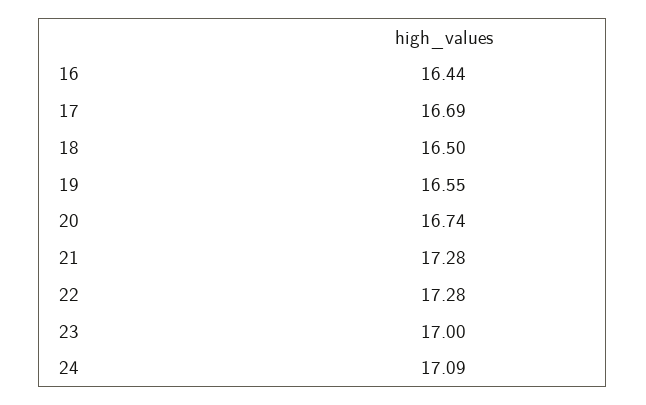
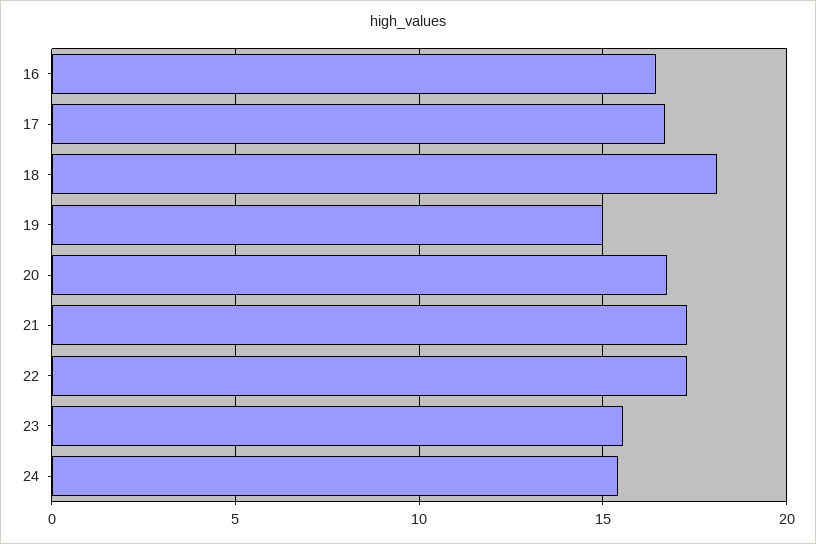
  {
    "16": 16.44,
    "17": 16.69,
-   "18": 16.5,
+   "18": 18,
-   "19": 16.55,
+   "19": 15,
    "20": 16.74,
    "21": 17.28,
    "22": 17.28,
-   "23": 17,
+   "23": 15.5,
-   "24": 17.09
+   "24": 15.5
  }

